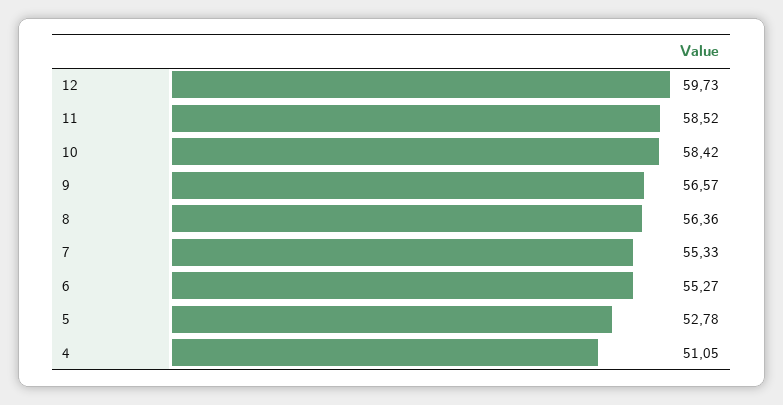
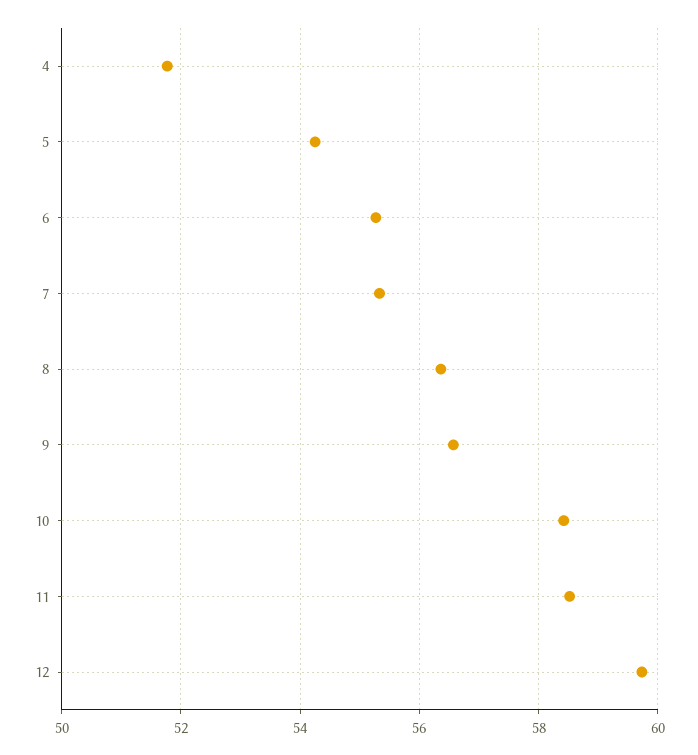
  {
    "12": 59.73,
    "11": 58.52,
    "10": 58.42,
    "9": 56.57,
    "8": 56.36,
    "7": 55.33,
    "6": 55.27,
-   "5": 52.78,
+   "5": 54.2,
-   "4": 51.05
+   "4": 51.8
  }

